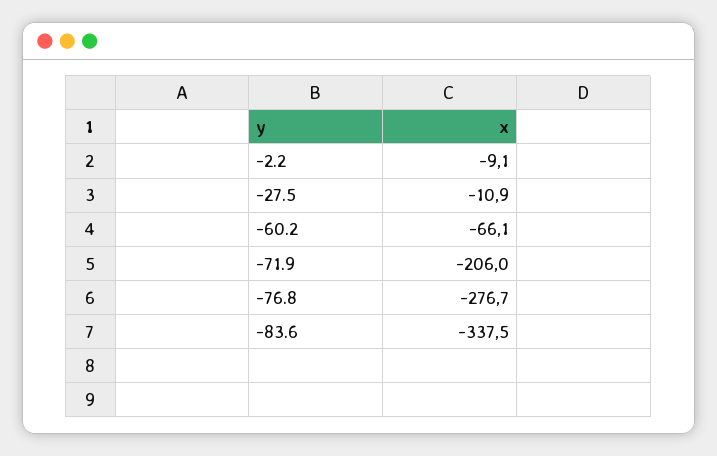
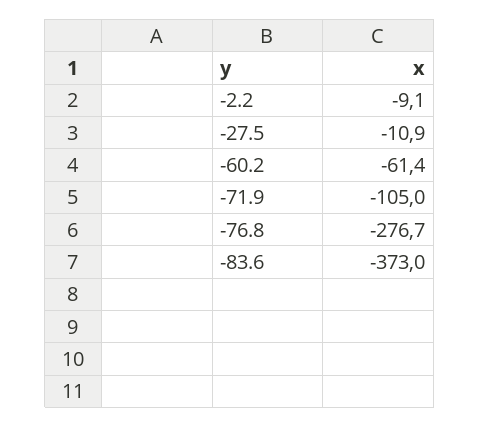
  {
    "-2.2": -9.1,
    "-27.5": -10.9,
-   "-60.2": -66.1,
+   "-60.2": -61.4,
-   "-71.9": -206,
+   "-71.9": -105,
    "-76.8": -276.7,
-   "-83.6": -337.5
+   "-83.6": -373
  }

